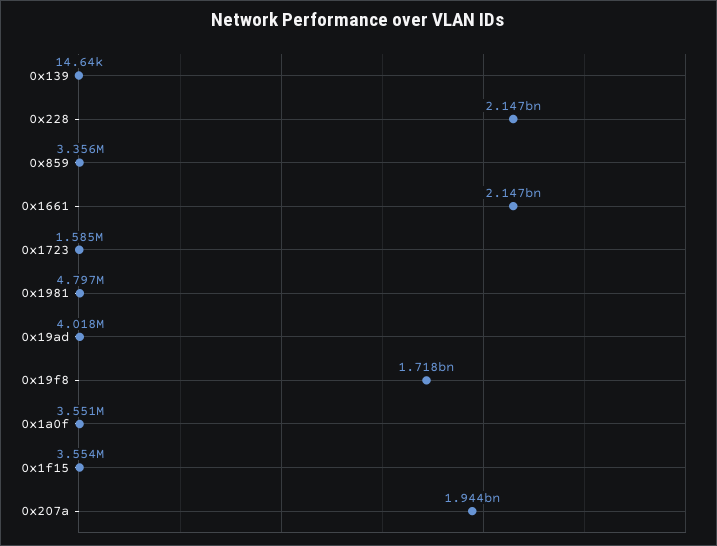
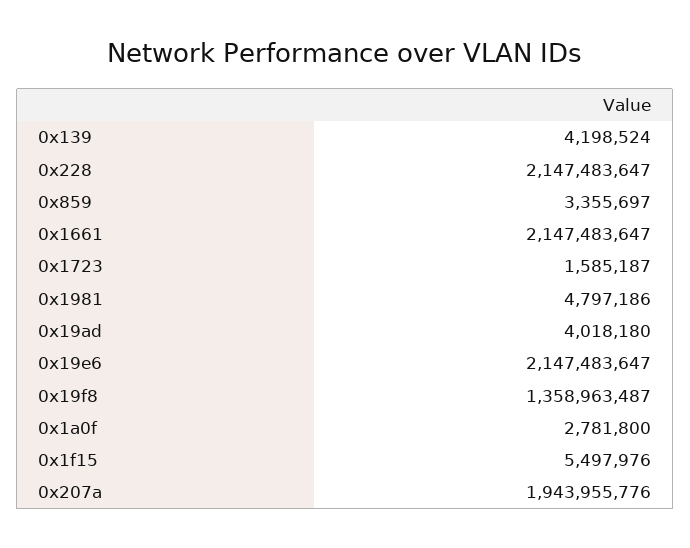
  {
-   "0x139": 14640,
+   "0x139": 4198524,
    "0x228": 2147483647,
    "0x859": 3355697,
    "0x1661": 2147483647,
    "0x1723": 1585187,
    "0x1981": 4797186,
    "0x19ad": 4018180,
-   "0x19f8": 1718000000,
+   "0x19f8": 1358963487,
-   "0x1a0f": 3551000,
+   "0x1a0f": 2781800,
-   "0x1f15": 3554000,
+   "0x1f15": 5497976,
-   "0x207a": 1943955776
+   "0x207a": 1943955776,
+   "0x19e6": 2147483647
  }

